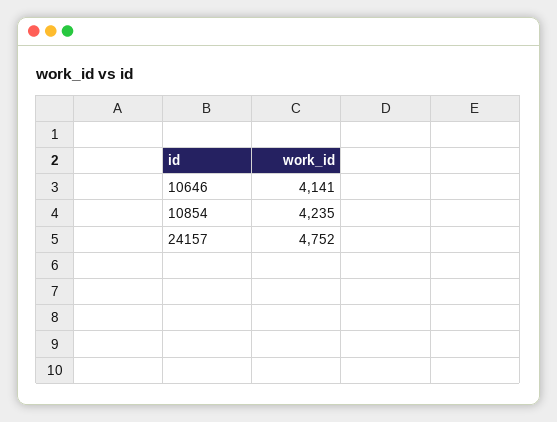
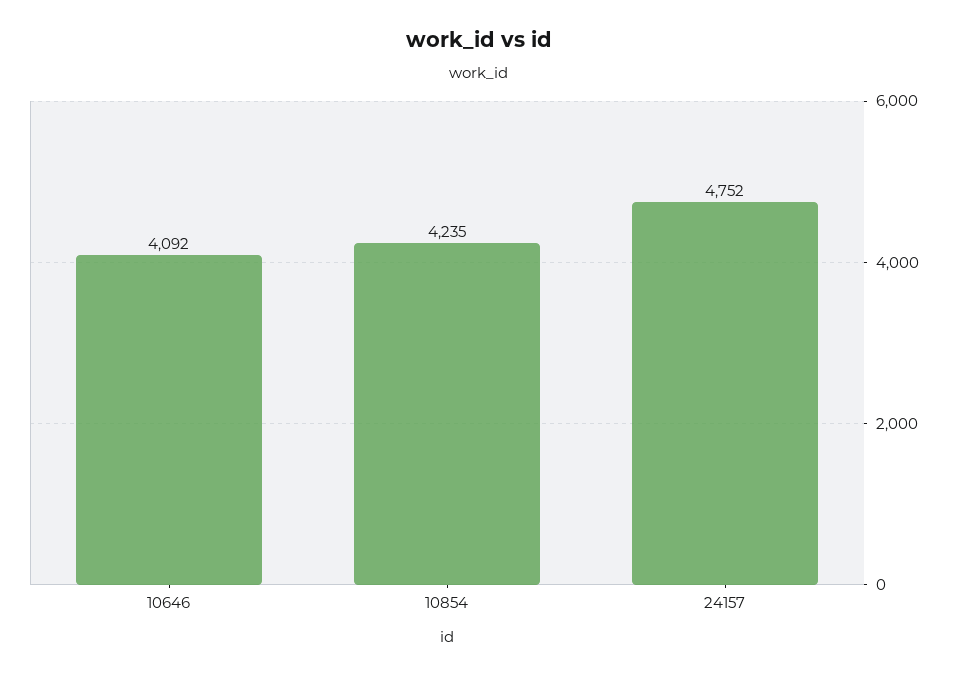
  {
-   "10646": 4141,
+   "10646": 4092,
    "10854": 4235,
    "24157": 4752
  }

